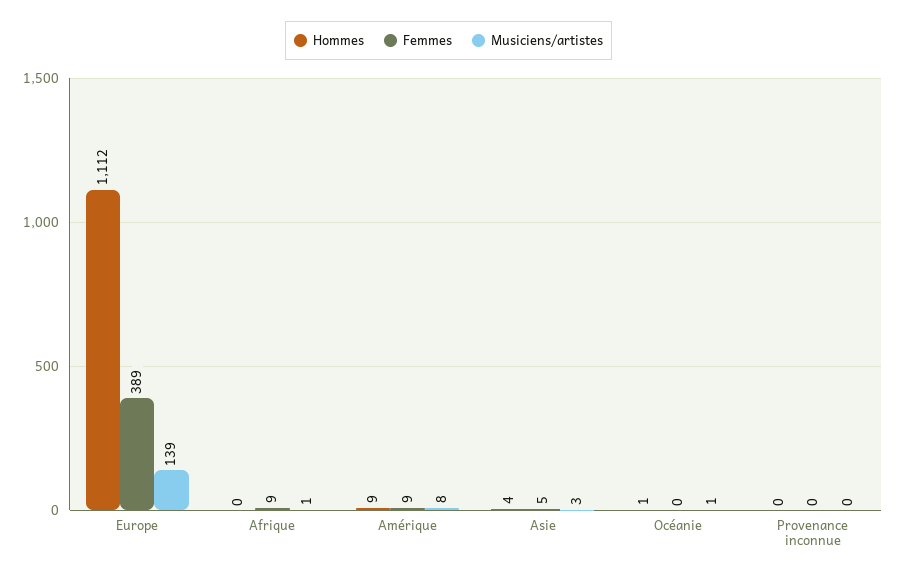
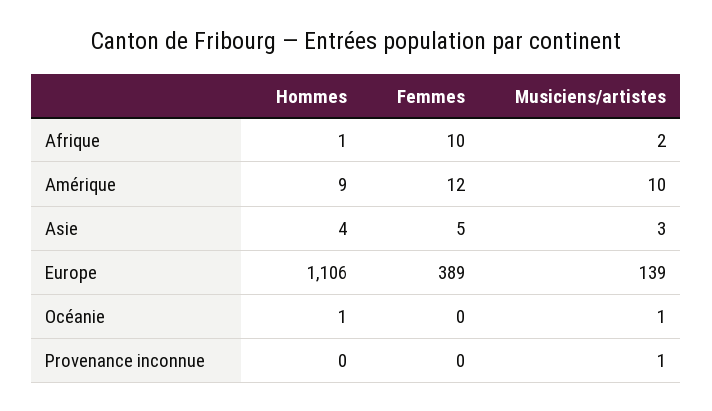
  {
    "Hommes": {
-     "Europe": 1112,
+     "Europe": 1106,
-     "Afrique": 0,
+     "Afrique": 1,
      "Amérique": 9,
      "Asie": 4,
      "Océanie": 1,
      "Provenance inconnue": 0
    },
    "Femmes": {
      "Europe": 389,
-     "Afrique": 9,
+     "Afrique": 10,
-     "Amérique": 9,
+     "Amérique": 12,
      "Asie": 5,
      "Océanie": 0,
      "Provenance inconnue": 0
    },
    "Musiciens/artistes": {
      "Europe": 139,
-     "Afrique": 1,
+     "Afrique": 2,
-     "Amérique": 8,
+     "Amérique": 10,
      "Asie": 3,
      "Océanie": 1,
-     "Provenance inconnue": 0
+     "Provenance inconnue": 1
    }
  }

